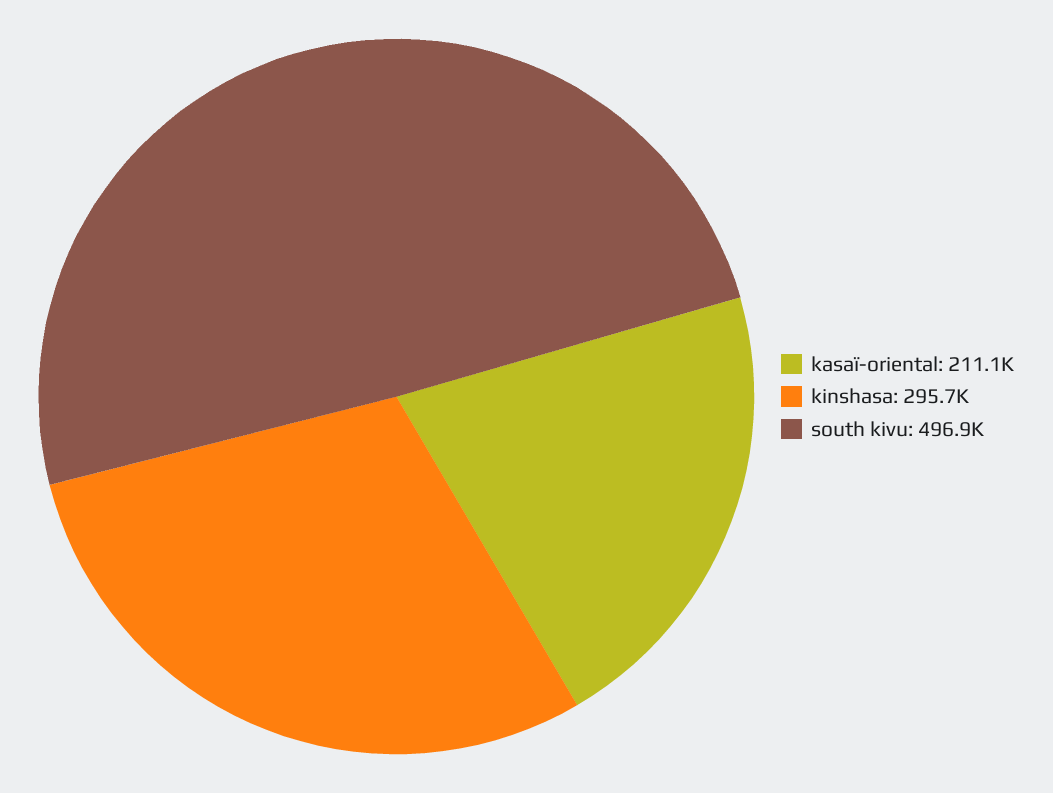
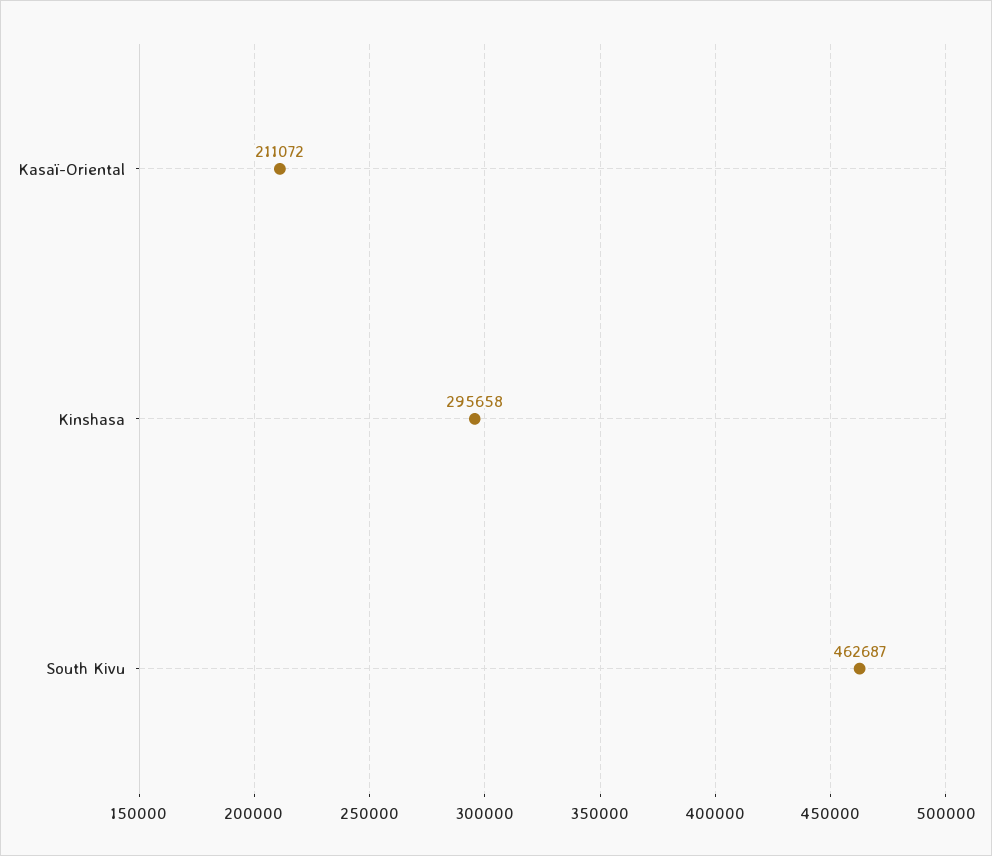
  {
    "kasaï-oriental": 211072,
    "kinshasa": 295658,
-   "south kivu": 496900
+   "south kivu": 462687
  }

